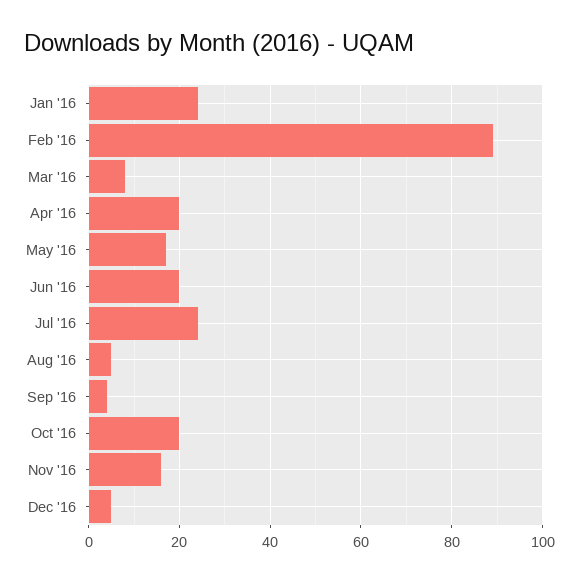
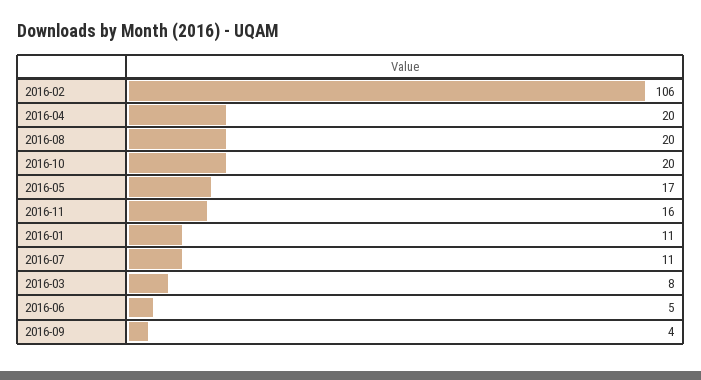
  {
-   "Jan '16": 25,
+   "Jan '16": 11,
-   "Feb '16": 90,
+   "Feb '16": 106,
    "Mar '16": 8,
    "Apr '16": 20,
    "May '16": 17,
-   "Jun '16": 20,
+   "Jun '16": 5,
-   "Jul '16": 25,
+   "Jul '16": 11,
-   "Aug '16": 5,
+   "Aug '16": 20,
    "Sep '16": 4,
    "Oct '16": 20,
-   "Nov '16": 16,
+   "Nov '16": 16
-   "Dec '16": 5
  }

